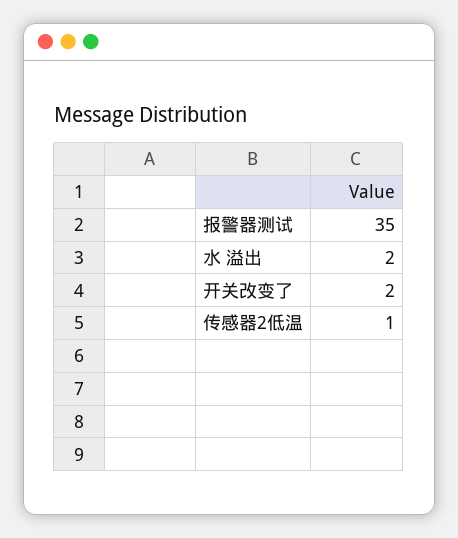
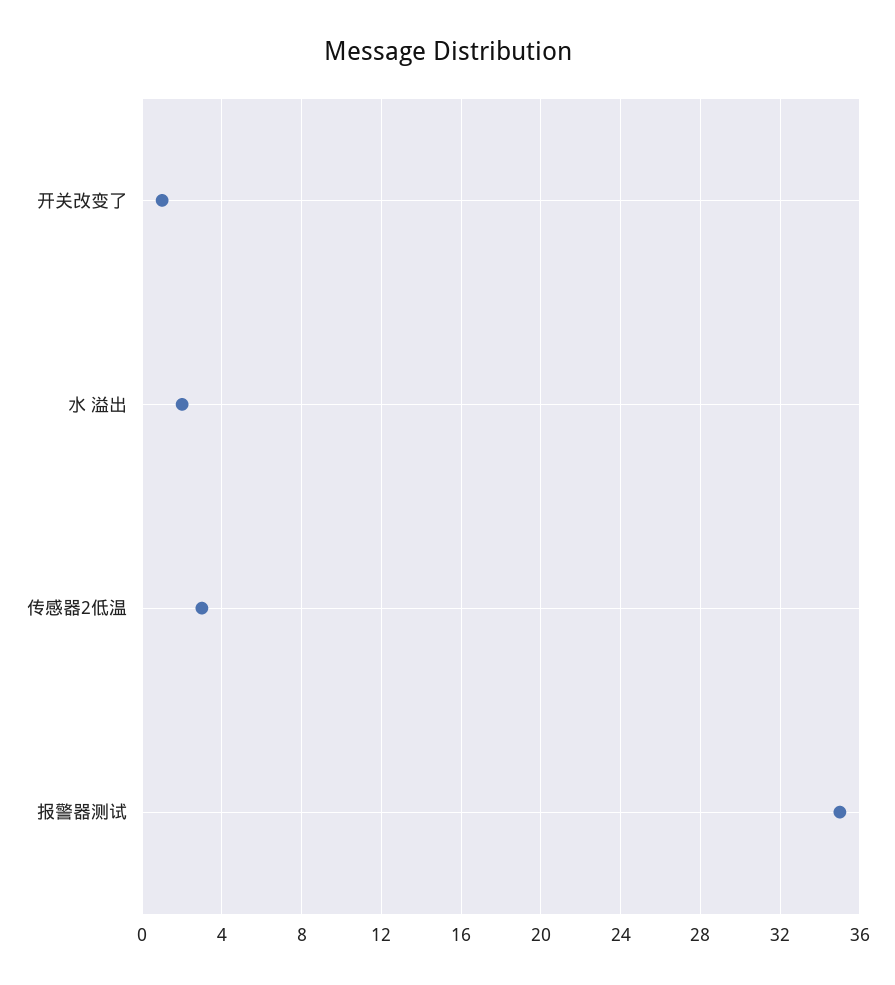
  {
    "报警器测试": 35,
    "水 溢出": 2,
-   "开关改变了": 2,
+   "开关改变了": 1,
-   "传感器2低温": 1
+   "传感器2低温": 3
  }

